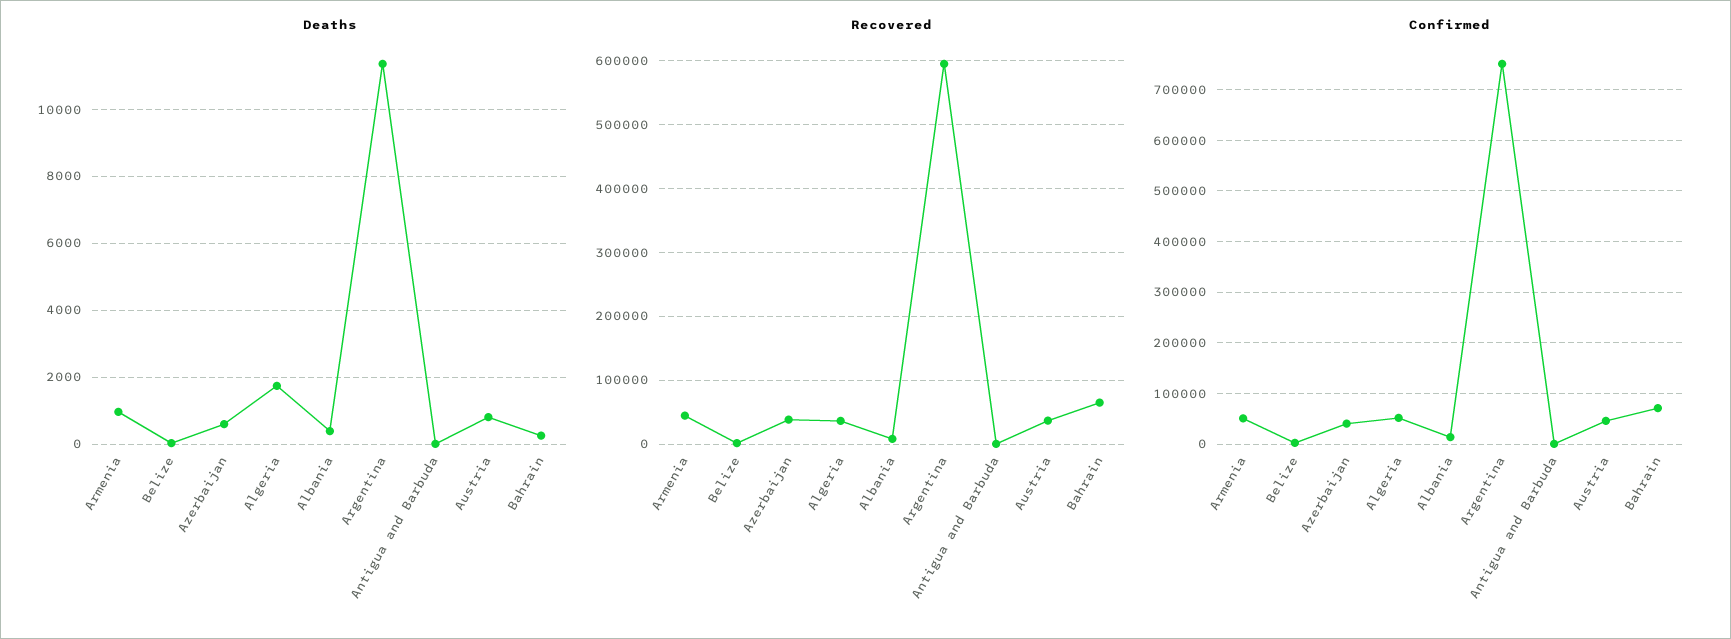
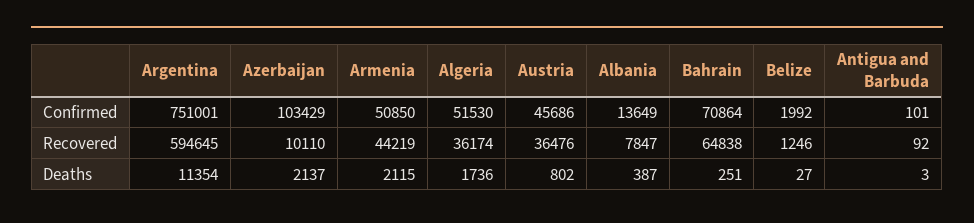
  {
    "Deaths": {
-     "Armenia": 1000,
+     "Armenia": 2115,
      "Belize": 27,
-     "Azerbaijan": 600,
+     "Azerbaijan": 2137,
      "Algeria": 1736,
      "Albania": 387,
      "Argentina": 11354,
      "Antigua and Barbuda": 3,
      "Austria": 802,
      "Bahrain": 251
    },
    "Recovered": {
      "Armenia": 44219,
      "Belize": 1246,
-     "Azerbaijan": 40000,
+     "Azerbaijan": 10110,
      "Algeria": 36174,
      "Albania": 7847,
      "Argentina": 594645,
      "Antigua and Barbuda": 92,
      "Austria": 36476,
      "Bahrain": 64838
    },
    "Confirmed": {
      "Armenia": 50850,
      "Belize": 1992,
-     "Azerbaijan": 40000,
+     "Azerbaijan": 103429,
      "Algeria": 51530,
      "Albania": 13649,
      "Argentina": 751001,
      "Antigua and Barbuda": 101,
      "Austria": 45686,
      "Bahrain": 70864
    }
  }

